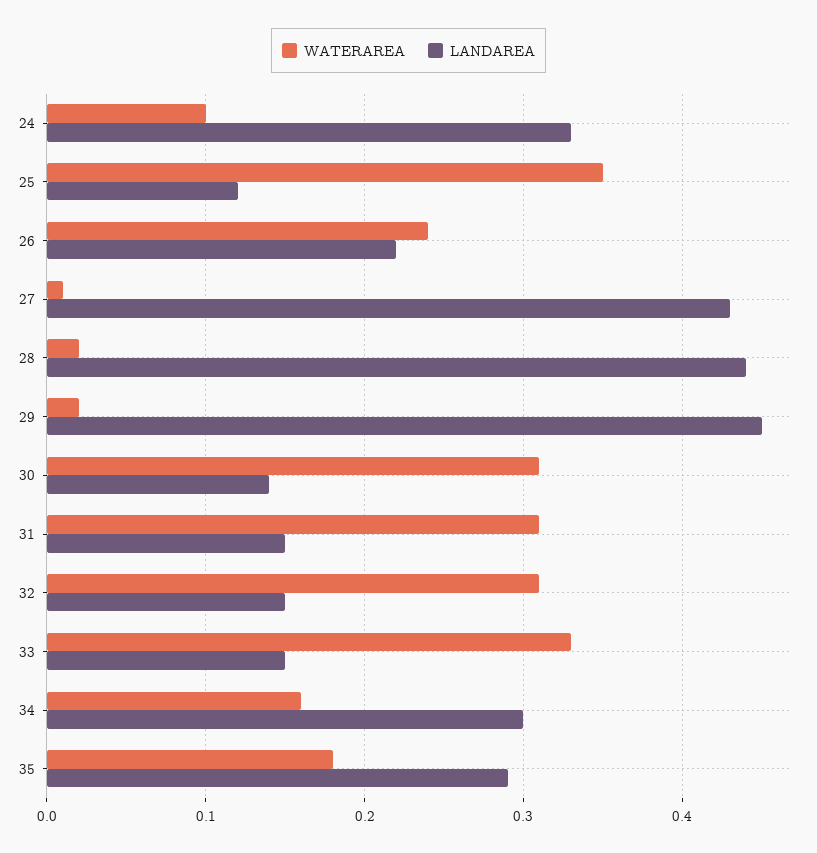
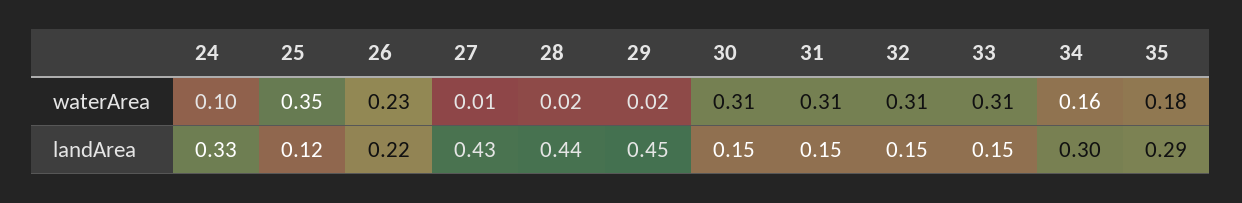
  {
    "WATERAREA": {
      "24": 0.1,
      "25": 0.35,
-     "26": 0.24,
+     "26": 0.23,
      "27": 0.01,
      "28": 0.02,
      "29": 0.02,
      "30": 0.31,
      "31": 0.31,
      "32": 0.31,
-     "33": 0.33,
+     "33": 0.31,
      "34": 0.16,
      "35": 0.18
    },
    "LANDAREA": {
      "24": 0.33,
      "25": 0.12,
      "26": 0.22,
      "27": 0.43,
      "28": 0.44,
      "29": 0.45,
-     "30": 0.14,
+     "30": 0.15,
      "31": 0.15,
      "32": 0.15,
      "33": 0.15,
      "34": 0.3,
      "35": 0.29
    }
  }

